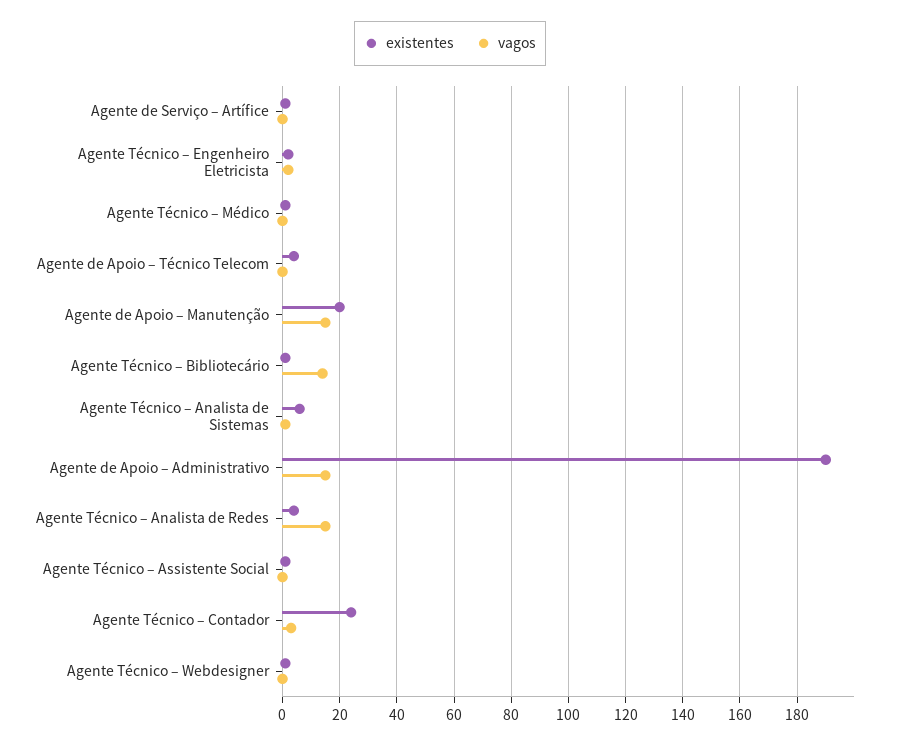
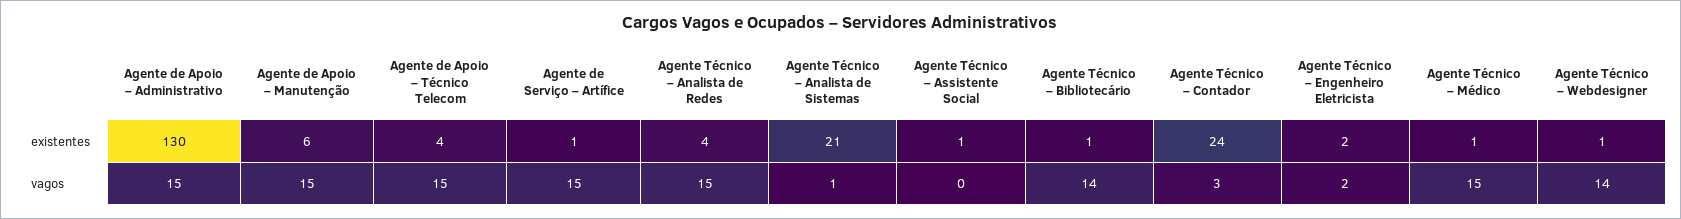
  {
    "existentes": {
      "Agente de Serviço – Artífice": 1,
      "Agente Técnico – Engenheiro Eletricista": 2,
      "Agente Técnico – Médico": 1,
      "Agente de Apoio – Técnico Telecom": 4,
-     "Agente de Apoio – Manutenção": 20,
+     "Agente de Apoio – Manutenção": 6,
      "Agente Técnico – Bibliotecário": 1,
-     "Agente Técnico – Analista de Sistemas": 5,
+     "Agente Técnico – Analista de Sistemas": 21,
-     "Agente de Apoio – Administrativo": 190,
+     "Agente de Apoio – Administrativo": 130,
      "Agente Técnico – Analista de Redes": 4,
      "Agente Técnico – Assistente Social": 1,
      "Agente Técnico – Contador": 24,
      "Agente Técnico – Webdesigner": 1
    },
    "vagos": {
-     "Agente de Serviço – Artífice": 0,
+     "Agente de Serviço – Artífice": 15,
      "Agente Técnico – Engenheiro Eletricista": 2,
-     "Agente Técnico – Médico": 0,
+     "Agente Técnico – Médico": 15,
-     "Agente de Apoio – Técnico Telecom": 0,
+     "Agente de Apoio – Técnico Telecom": 15,
      "Agente de Apoio – Manutenção": 15,
      "Agente Técnico – Bibliotecário": 14,
      "Agente Técnico – Analista de Sistemas": 1,
      "Agente de Apoio – Administrativo": 15,
      "Agente Técnico – Analista de Redes": 15,
      "Agente Técnico – Assistente Social": 0,
      "Agente Técnico – Contador": 3,
-     "Agente Técnico – Webdesigner": 0
+     "Agente Técnico – Webdesigner": 14
    }
  }

